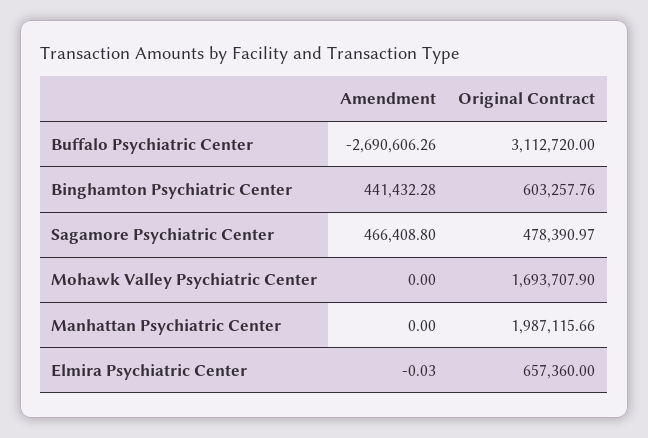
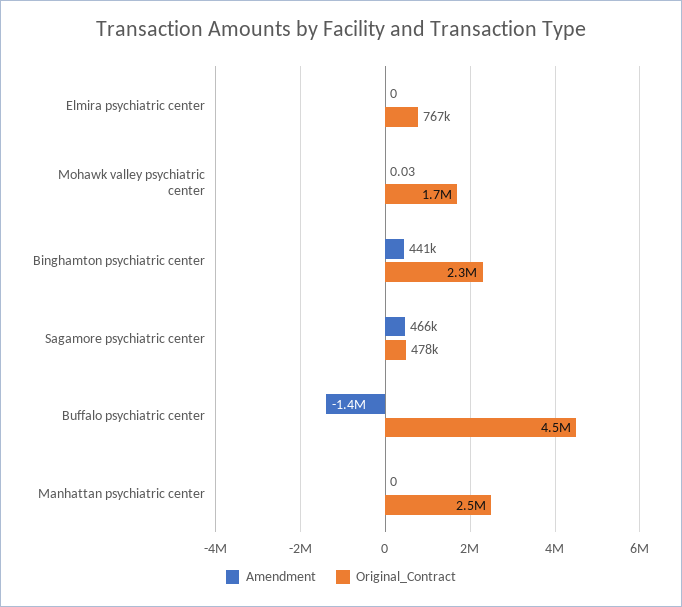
  {
    "Amendment": {
-     "Buffalo Psychiatric Center": -2690606.26,
+     "Buffalo Psychiatric Center": -1400000,
      "Binghamton Psychiatric Center": 441432.28,
      "Sagamore Psychiatric Center": 466408.8,
-     "Mohawk Valley Psychiatric Center": 0,
+     "Mohawk Valley Psychiatric Center": 0.03,
      "Manhattan Psychiatric Center": 0,
-     "Elmira Psychiatric Center": -0.03
+     "Elmira Psychiatric Center": 0
    },
    "Original Contract": {
-     "Buffalo Psychiatric Center": 3112720,
+     "Buffalo Psychiatric Center": 4500000,
-     "Binghamton Psychiatric Center": 603257.76,
+     "Binghamton Psychiatric Center": 2300000,
      "Sagamore Psychiatric Center": 478390.97,
      "Mohawk Valley Psychiatric Center": 1693707.9,
-     "Manhattan Psychiatric Center": 1987115.66,
+     "Manhattan Psychiatric Center": 2500000,
-     "Elmira Psychiatric Center": 657360
+     "Elmira Psychiatric Center": 767000
    }
  }

